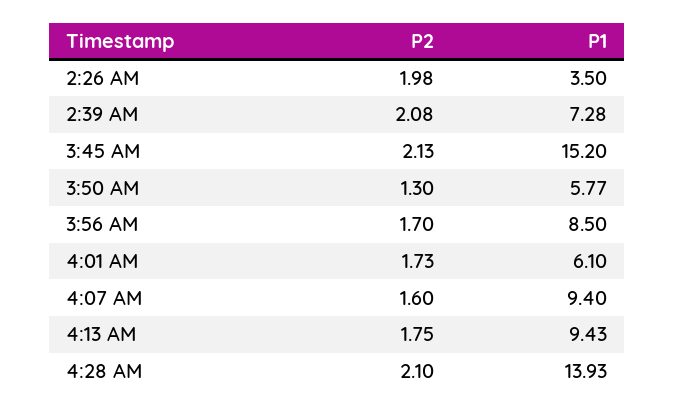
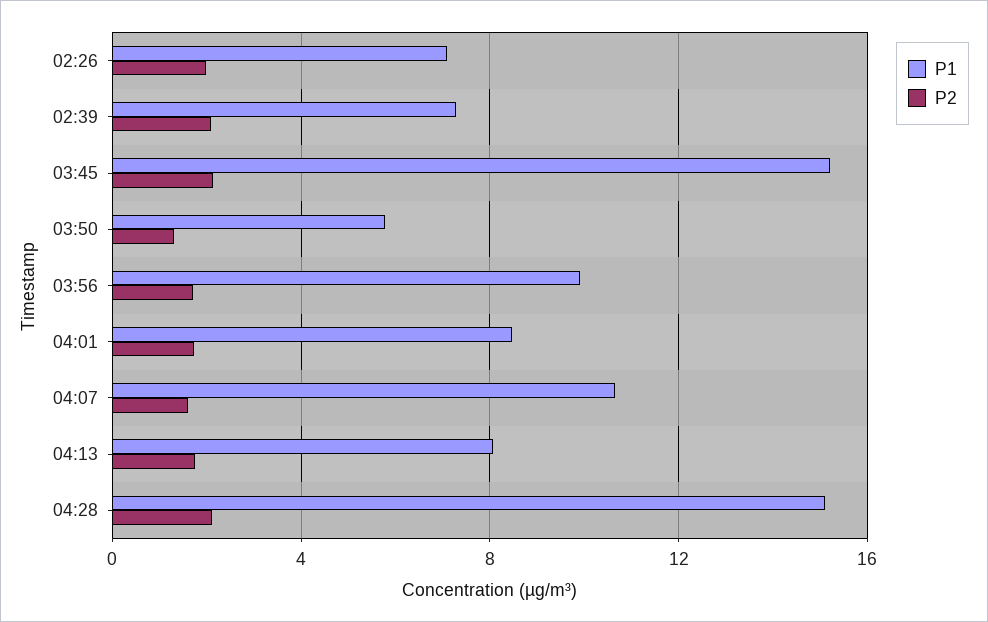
  {
    "P2": {
      "2:26 AM": 1.98,
      "2:39 AM": 2.08,
      "3:45 AM": 2.13,
      "3:50 AM": 1.3,
      "3:56 AM": 1.7,
      "4:01 AM": 1.73,
      "4:07 AM": 1.6,
      "4:13 AM": 1.75,
      "4:28 AM": 2.1
    },
    "P1": {
-     "2:26 AM": 3.5,
+     "2:26 AM": 7,
      "2:39 AM": 7.28,
      "3:45 AM": 15.2,
      "3:50 AM": 5.77,
-     "3:56 AM": 8.5,
+     "3:56 AM": 10,
-     "4:01 AM": 6.1,
+     "4:01 AM": 8.5,
-     "4:07 AM": 9.4,
+     "4:07 AM": 10.5,
-     "4:13 AM": 9.43,
+     "4:13 AM": 8,
-     "4:28 AM": 13.93
+     "4:28 AM": 15
    }
  }

